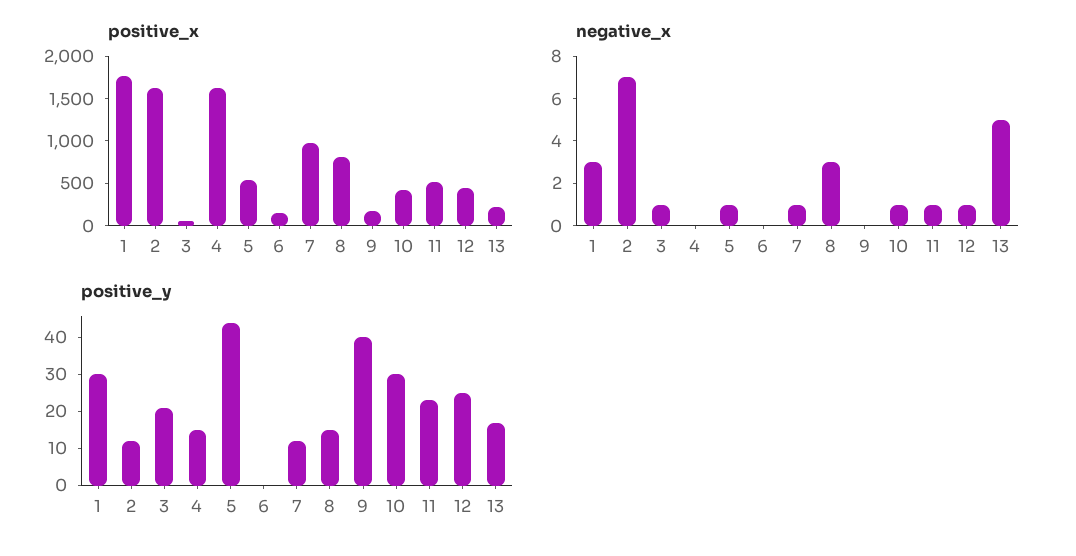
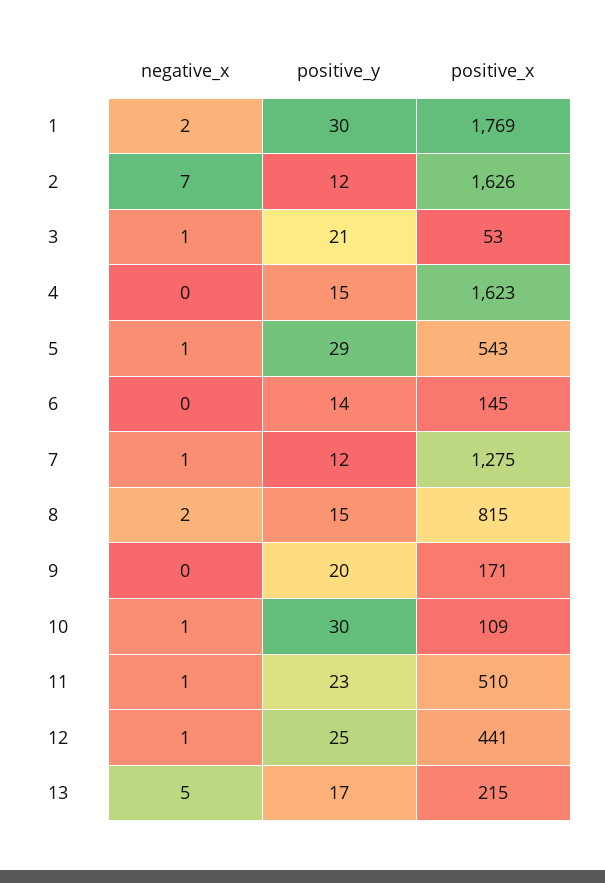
  {
    "positive_x": {
      "1": 1769,
      "2": 1626,
      "3": 53,
      "4": 1623,
      "5": 543,
      "6": 145,
-     "7": 1000,
+     "7": 1275,
      "8": 815,
      "9": 171,
-     "10": 400,
+     "10": 109,
      "11": 510,
      "12": 441,
      "13": 215
    },
    "negative_x": {
-     "1": 3,
+     "1": 2,
      "2": 7,
      "3": 1,
      "4": 0,
      "5": 1,
      "6": 0,
      "7": 1,
-     "8": 3,
+     "8": 2,
      "9": 0,
      "10": 1,
      "11": 1,
      "12": 1,
      "13": 5
    },
    "positive_y": {
      "1": 30,
      "2": 12,
      "3": 21,
      "4": 15,
-     "5": 45,
+     "5": 29,
-     "6": 0,
+     "6": 14,
      "7": 12,
      "8": 15,
-     "9": 40,
+     "9": 20,
      "10": 30,
      "11": 23,
      "12": 25,
      "13": 17
    }
  }

